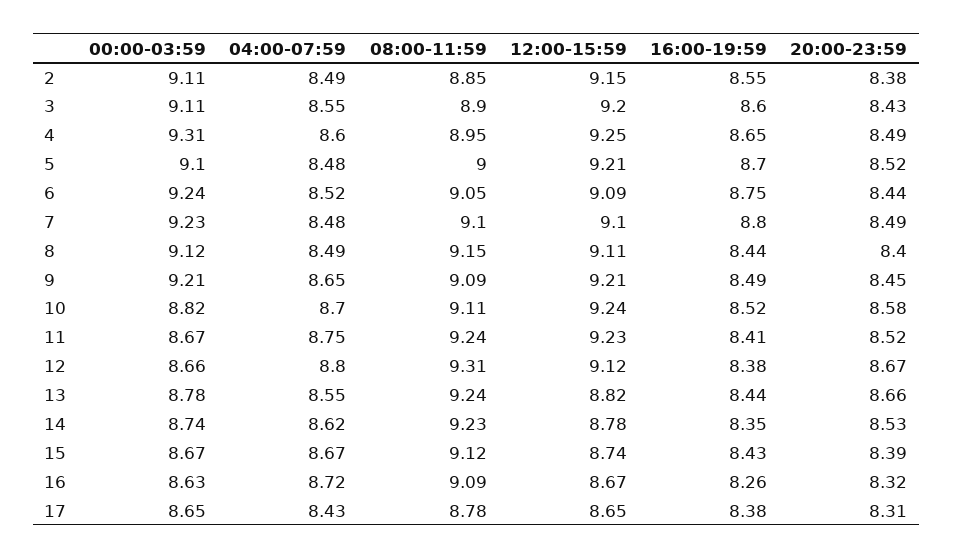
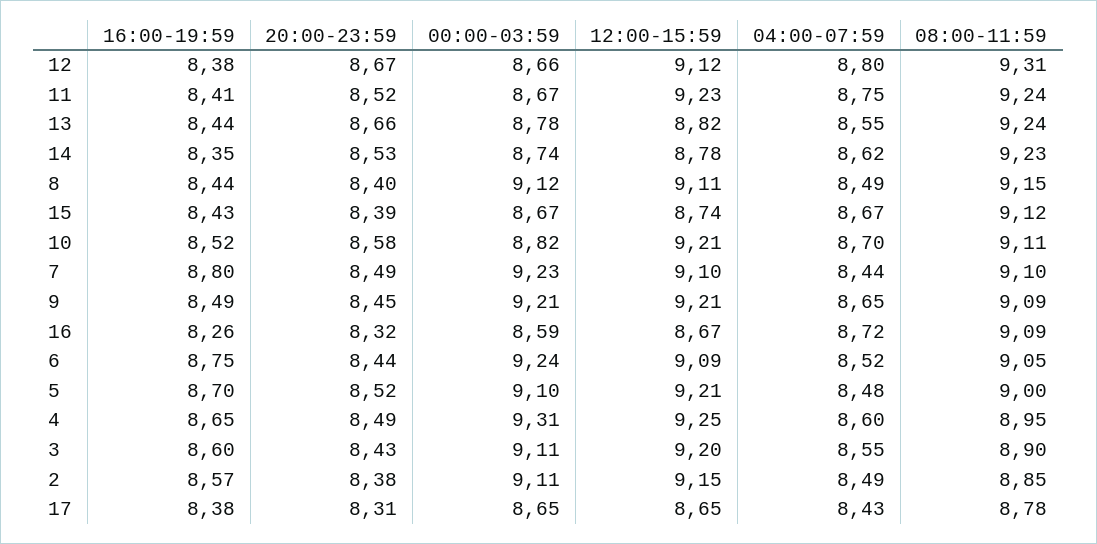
  {
    "00:00-03:59": {
      "2": 9.11,
      "3": 9.11,
      "4": 9.31,
      "5": 9.1,
      "6": 9.24,
      "7": 9.23,
      "8": 9.12,
      "9": 9.21,
      "10": 8.82,
      "11": 8.67,
      "12": 8.66,
      "13": 8.78,
      "14": 8.74,
      "15": 8.67,
-     "16": 8.63,
+     "16": 8.59,
      "17": 8.65
    },
    "04:00-07:59": {
      "2": 8.49,
      "3": 8.55,
      "4": 8.6,
      "5": 8.48,
      "6": 8.52,
-     "7": 8.48,
+     "7": 8.44,
      "8": 8.49,
      "9": 8.65,
      "10": 8.7,
      "11": 8.75,
      "12": 8.8,
      "13": 8.55,
      "14": 8.62,
      "15": 8.67,
      "16": 8.72,
      "17": 8.43
    },
    "08:00-11:59": {
      "2": 8.85,
      "3": 8.9,
      "4": 8.95,
      "5": 9,
      "6": 9.05,
      "7": 9.1,
      "8": 9.15,
      "9": 9.09,
      "10": 9.11,
      "11": 9.24,
      "12": 9.31,
      "13": 9.24,
      "14": 9.23,
      "15": 9.12,
      "16": 9.09,
      "17": 8.78
    },
    "12:00-15:59": {
      "2": 9.15,
      "3": 9.2,
      "4": 9.25,
      "5": 9.21,
      "6": 9.09,
      "7": 9.1,
      "8": 9.11,
      "9": 9.21,
-     "10": 9.24,
+     "10": 9.21,
      "11": 9.23,
      "12": 9.12,
      "13": 8.82,
      "14": 8.78,
      "15": 8.74,
      "16": 8.67,
      "17": 8.65
    },
    "16:00-19:59": {
-     "2": 8.55,
+     "2": 8.57,
      "3": 8.6,
      "4": 8.65,
      "5": 8.7,
      "6": 8.75,
      "7": 8.8,
      "8": 8.44,
      "9": 8.49,
      "10": 8.52,
      "11": 8.41,
      "12": 8.38,
      "13": 8.44,
      "14": 8.35,
      "15": 8.43,
      "16": 8.26,
      "17": 8.38
    },
    "20:00-23:59": {
      "2": 8.38,
      "3": 8.43,
      "4": 8.49,
      "5": 8.52,
      "6": 8.44,
      "7": 8.49,
      "8": 8.4,
      "9": 8.45,
      "10": 8.58,
      "11": 8.52,
      "12": 8.67,
      "13": 8.66,
      "14": 8.53,
      "15": 8.39,
      "16": 8.32,
      "17": 8.31
    }
  }

